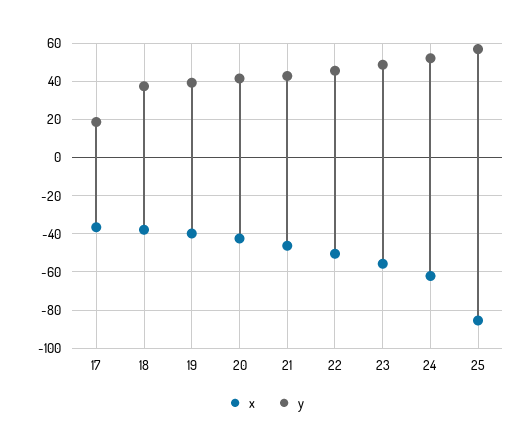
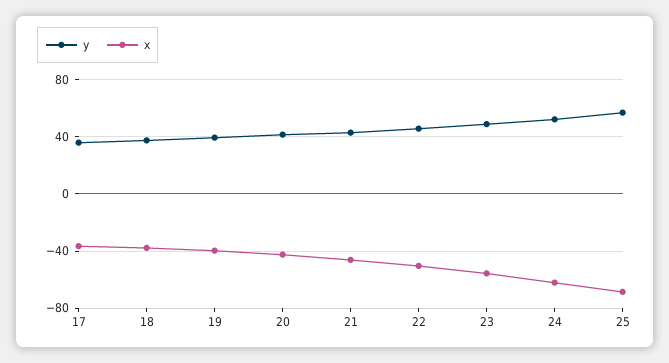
  {
    "x": {
      "17": -35,
      "18": -40,
      "19": -40,
      "20": -45,
      "21": -45,
      "22": -50,
      "23": -55,
      "24": -60,
-     "25": -85
+     "25": -70
    },
    "y": {
-     "17": 20,
+     "17": 35,
      "18": 35,
      "19": 40,
      "20": 40,
      "21": 45,
      "22": 45,
      "23": 50,
      "24": 50,
      "25": 55
    }
  }

